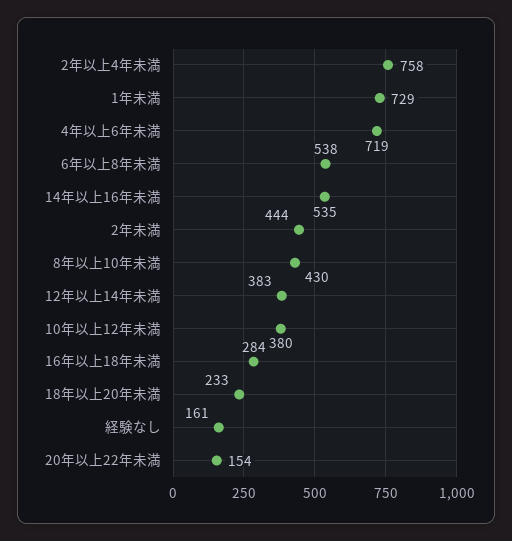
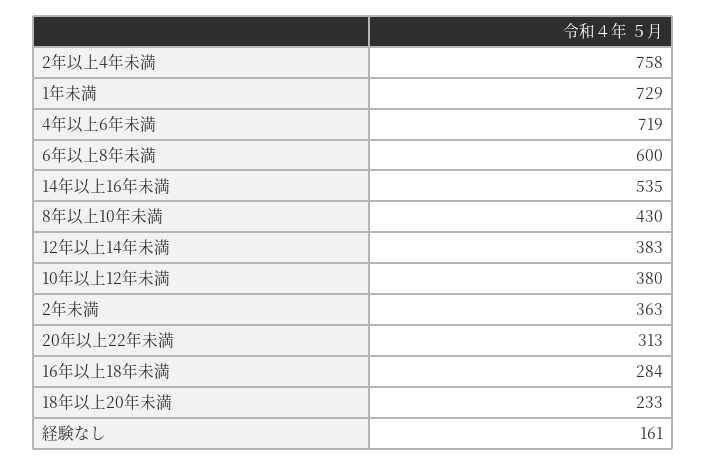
  {
    "2年以上4年未満": 758,
    "1年未満": 729,
    "4年以上6年未満": 719,
-   "6年以上8年未満": 538,
+   "6年以上8年未満": 600,
    "14年以上16年未満": 535,
-   "2年未満": 444,
+   "2年未満": 363,
    "8年以上10年未満": 430,
    "12年以上14年未満": 383,
    "10年以上12年未満": 380,
    "16年以上18年未満": 284,
    "18年以上20年未満": 233,
    "経験なし": 161,
-   "20年以上22年未満": 154
+   "20年以上22年未満": 313
  }

